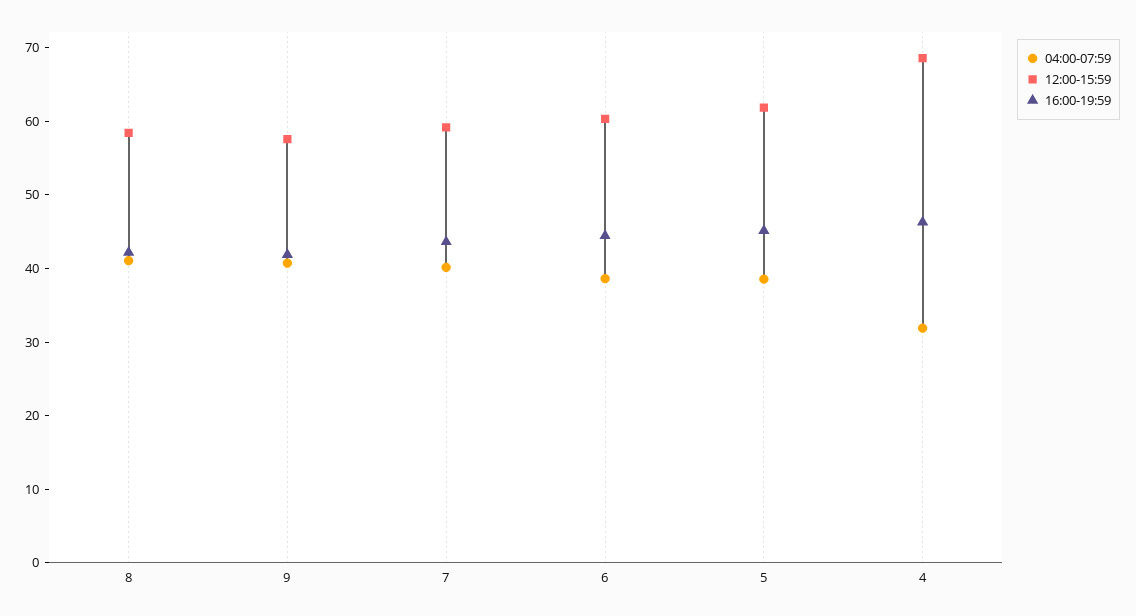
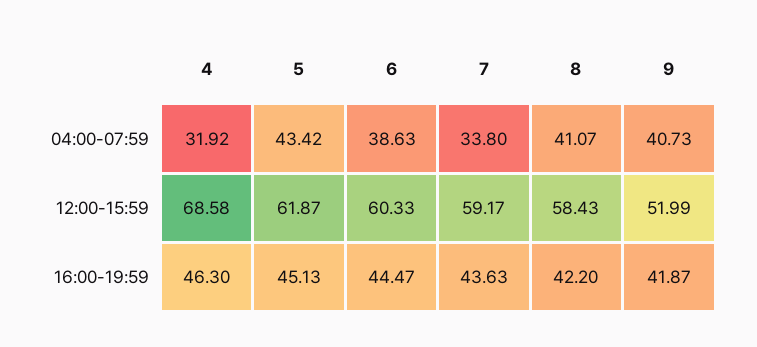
  {
    "04:00-07:59": {
      "8": 41.07,
      "9": 40.73,
-     "7": 40,
+     "7": 33.8,
      "6": 38.63,
-     "5": 38,
+     "5": 43.42,
      "4": 31.92
    },
    "12:00-15:59": {
      "8": 58.43,
-     "9": 58,
+     "9": 51.99,
      "7": 59.17,
      "6": 60.33,
      "5": 61.87,
      "4": 68.58
    },
    "16:00-19:59": {
      "8": 42.2,
      "9": 41.87,
      "7": 43.63,
      "6": 44.47,
      "5": 45.13,
      "4": 46.3
    }
  }

